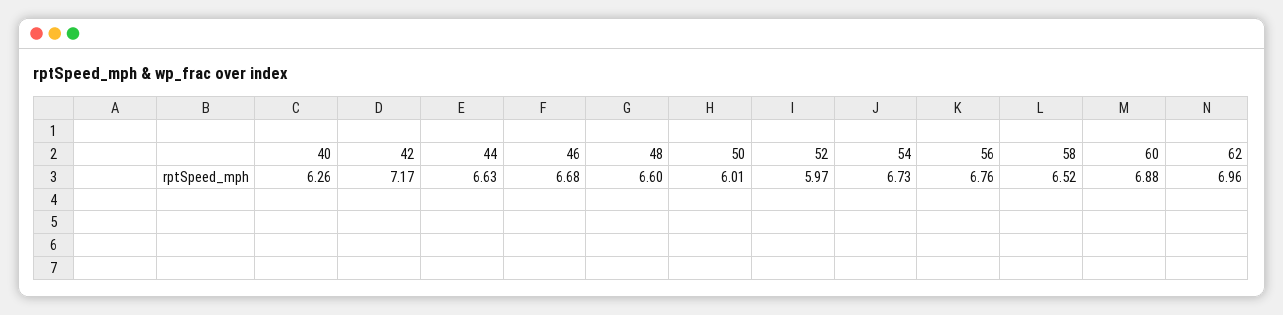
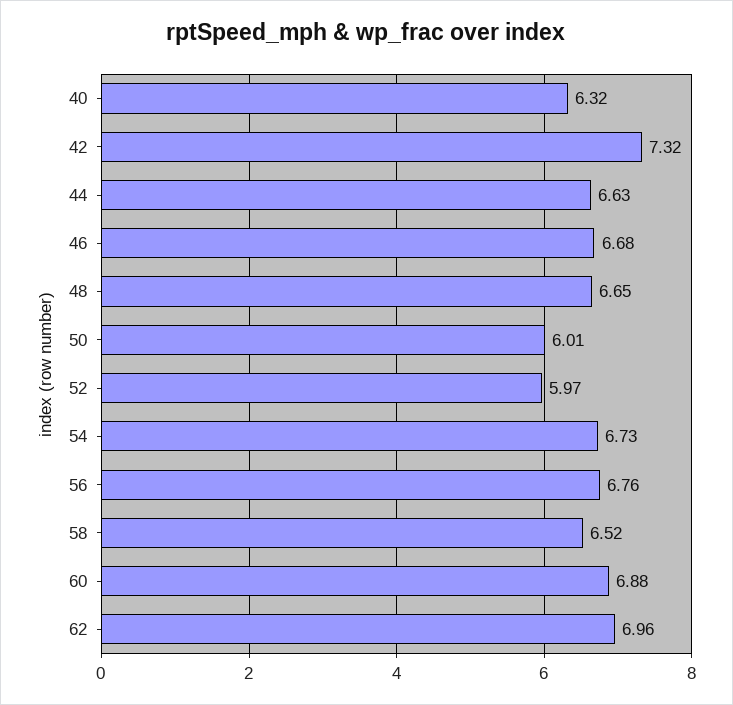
  {
-   "40": 6.26,
+   "40": 6.32,
-   "42": 7.17,
+   "42": 7.32,
    "44": 6.63,
    "46": 6.68,
-   "48": 6.6,
+   "48": 6.65,
    "50": 6.01,
    "52": 5.97,
    "54": 6.73,
    "56": 6.76,
    "58": 6.52,
    "60": 6.88,
    "62": 6.96
  }

